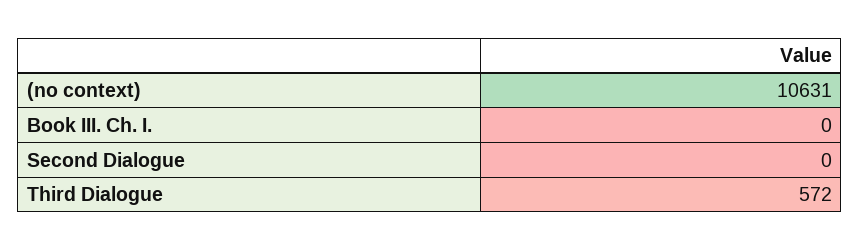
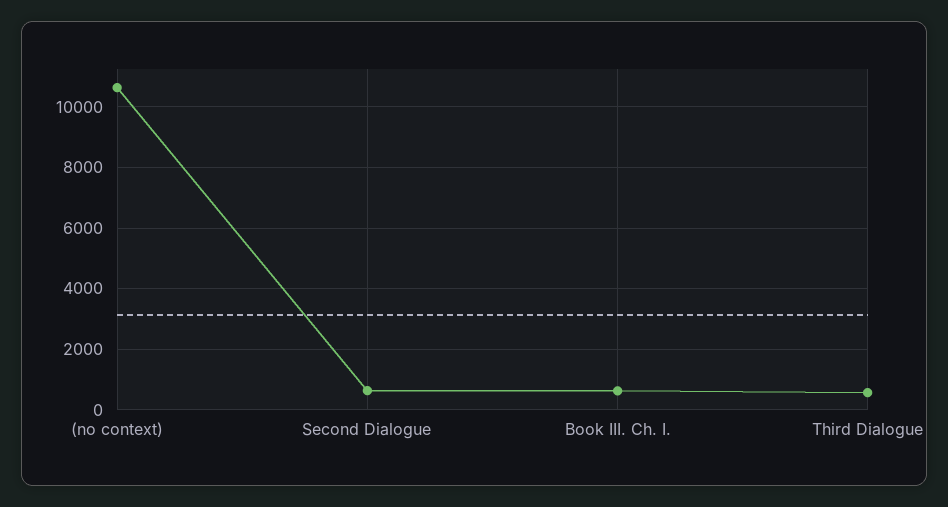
  {
    "(no context)": 10631,
-   "Book III. Ch. I.": 0,
+   "Book III. Ch. I.": 600,
-   "Second Dialogue": 0,
+   "Second Dialogue": 600,
    "Third Dialogue": 572
  }

